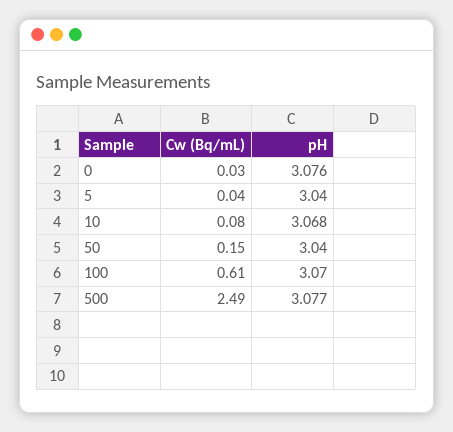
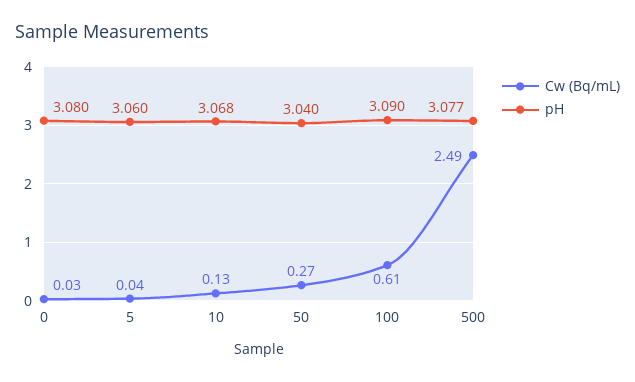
  {
    "Cw (Bq/mL)": {
      "0": 0.03,
      "5": 0.04,
-     "10": 0.08,
+     "10": 0.13,
-     "50": 0.15,
+     "50": 0.27,
      "100": 0.61,
      "500": 2.49
    },
    "pH": {
-     "0": 3.076,
+     "0": 3.08,
-     "5": 3.04,
+     "5": 3.06,
      "10": 3.068,
      "50": 3.04,
-     "100": 3.07,
+     "100": 3.09,
      "500": 3.077
    }
  }

